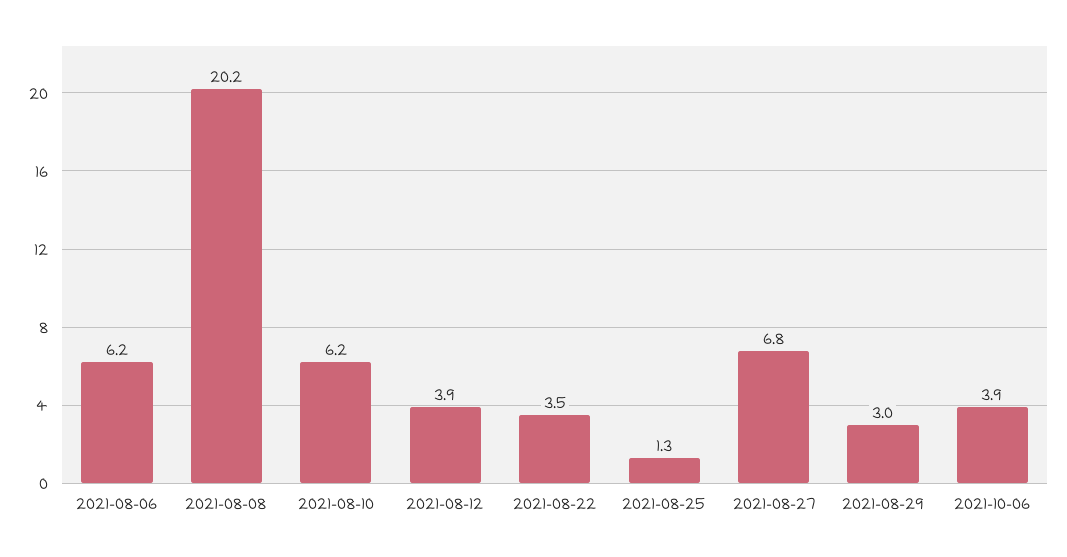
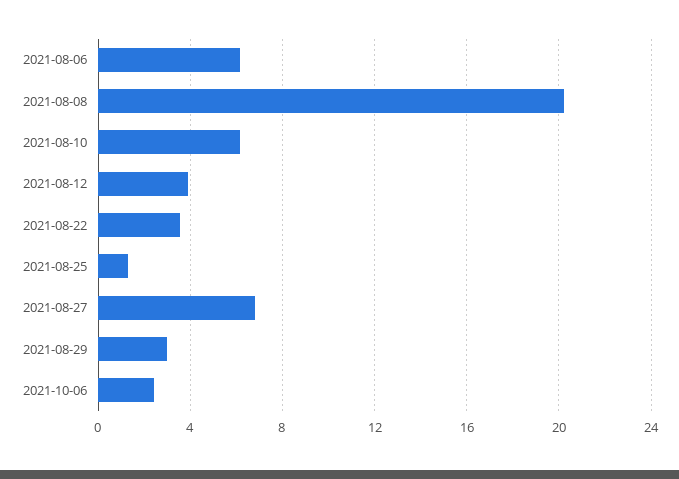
  {
    "2021-08-06": 6.2,
    "2021-08-08": 20.2,
    "2021-08-10": 6.2,
    "2021-08-12": 3.9,
    "2021-08-22": 3.5,
    "2021-08-25": 1.3,
    "2021-08-27": 6.8,
    "2021-08-29": 3,
-   "2021-10-06": 3.9
+   "2021-10-06": 2.5
  }

